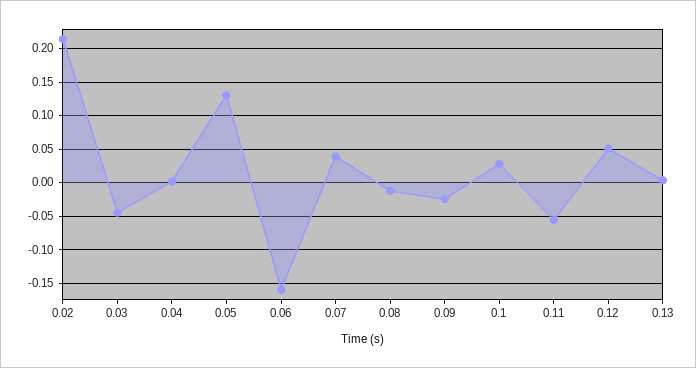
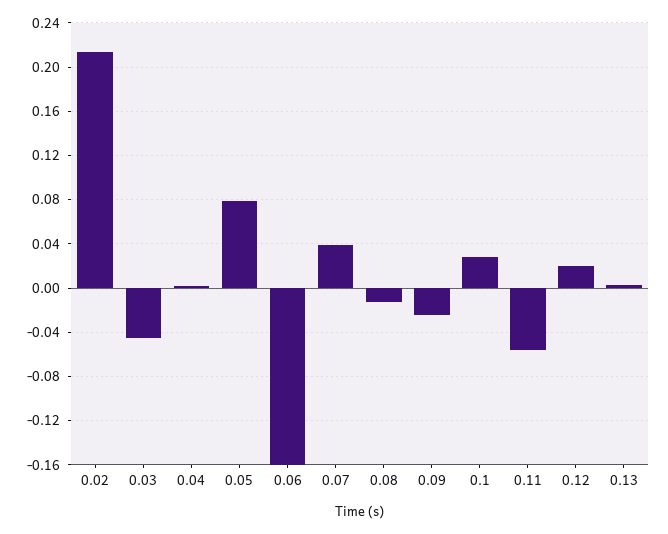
  {
    "0.02": 0.21,
    "0.03": -0.04,
    "0.04": 0,
-   "0.05": 0.13,
+   "0.05": 0.08,
    "0.06": -0.16,
    "0.07": 0.04,
    "0.08": -0.01,
    "0.09": -0.02,
    "0.1": 0.03,
    "0.11": -0.06,
-   "0.12": 0.05,
+   "0.12": 0.02,
    "0.13": 0
  }

